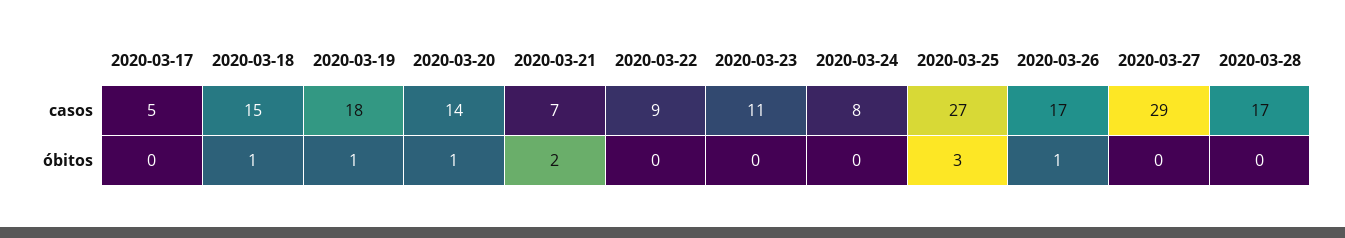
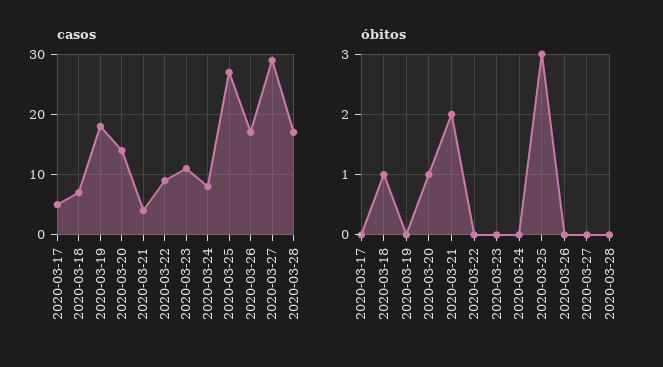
  {
    "casos": {
      "2020-03-17": 5,
-     "2020-03-18": 15,
+     "2020-03-18": 7,
      "2020-03-19": 18,
      "2020-03-20": 14,
-     "2020-03-21": 7,
+     "2020-03-21": 4,
      "2020-03-22": 9,
      "2020-03-23": 11,
      "2020-03-24": 8,
      "2020-03-25": 27,
      "2020-03-26": 17,
      "2020-03-27": 29,
      "2020-03-28": 17
    },
    "óbitos": {
      "2020-03-17": 0,
      "2020-03-18": 1,
-     "2020-03-19": 1,
+     "2020-03-19": 0,
      "2020-03-20": 1,
      "2020-03-21": 2,
      "2020-03-22": 0,
      "2020-03-23": 0,
      "2020-03-24": 0,
      "2020-03-25": 3,
-     "2020-03-26": 1,
+     "2020-03-26": 0,
      "2020-03-27": 0,
      "2020-03-28": 0
    }
  }

